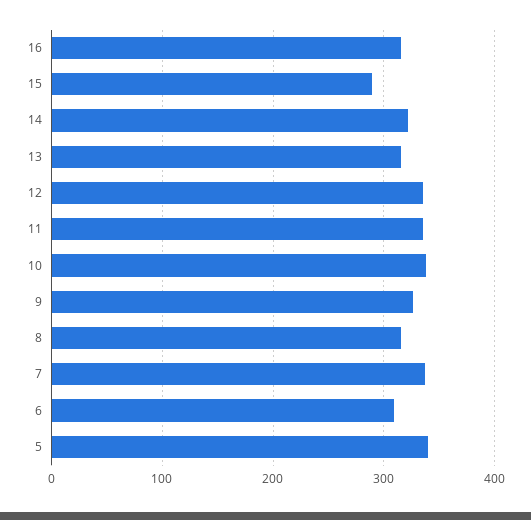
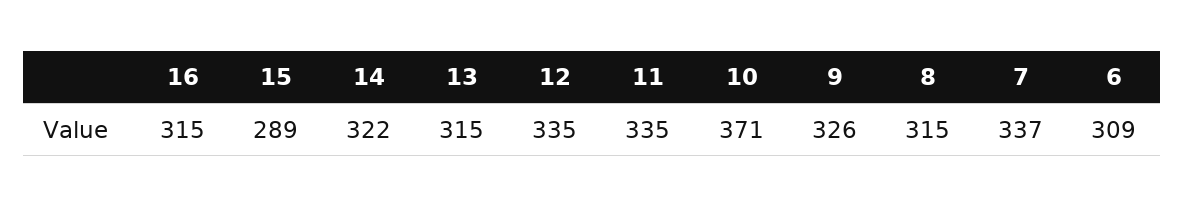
  {
    "16": 315,
    "15": 289,
    "14": 322,
    "13": 315,
    "12": 335,
    "11": 335,
-   "10": 340,
+   "10": 371,
    "9": 326,
    "8": 315,
    "7": 337,
-   "6": 309,
+   "6": 309
-   "5": 340
  }

